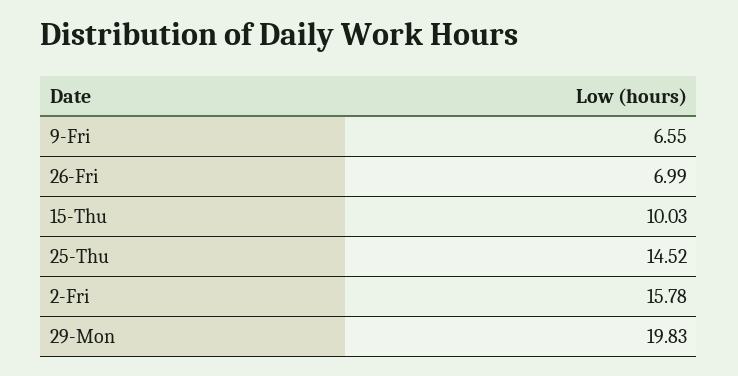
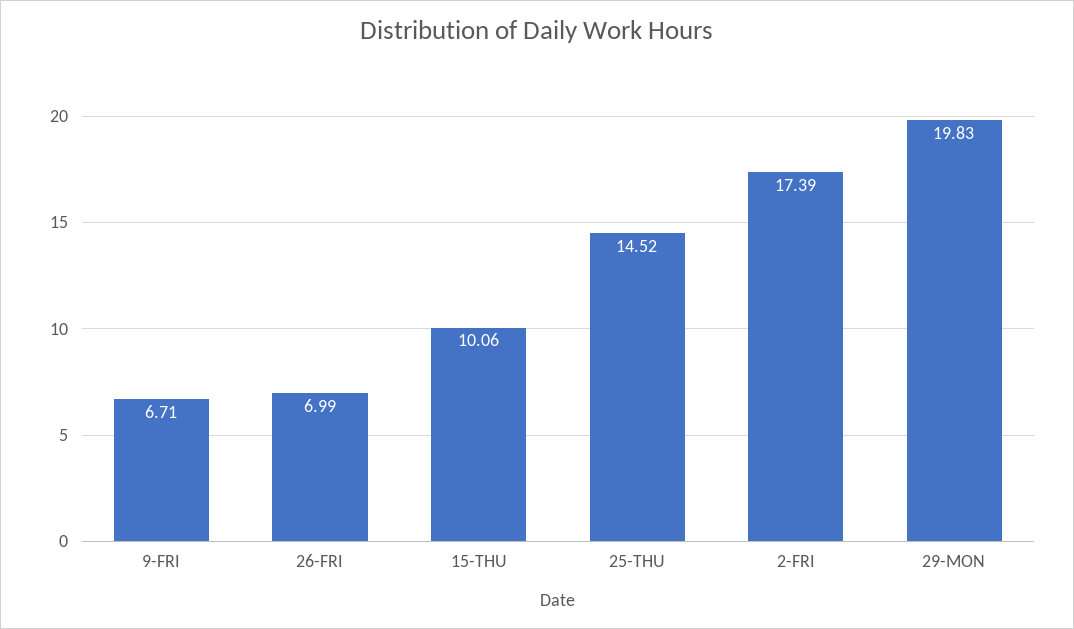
  {
-   "9-Fri": 6.55,
+   "9-Fri": 6.71,
    "26-Fri": 6.99,
-   "15-Thu": 10.03,
+   "15-Thu": 10.06,
    "25-Thu": 14.52,
-   "2-Fri": 15.78,
+   "2-Fri": 17.39,
    "29-Mon": 19.83
  }

